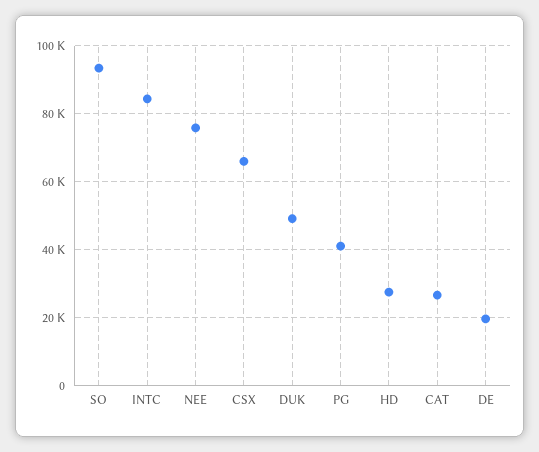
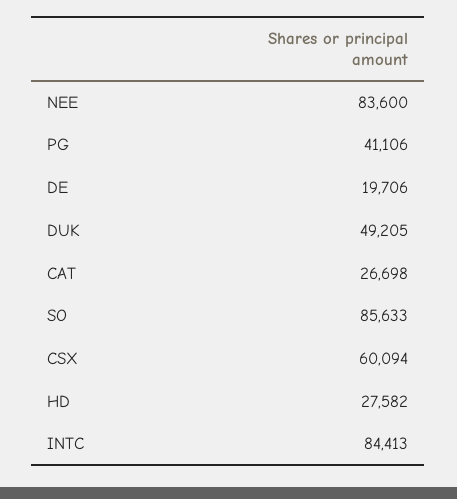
  {
-   "SO": 94000,
+   "SO": 85633,
    "INTC": 84413,
-   "NEE": 76000,
+   "NEE": 83600,
-   "CSX": 66000,
+   "CSX": 60094,
    "DUK": 49205,
    "PG": 41106,
    "HD": 27582,
    "CAT": 26698,
    "DE": 19706
  }

